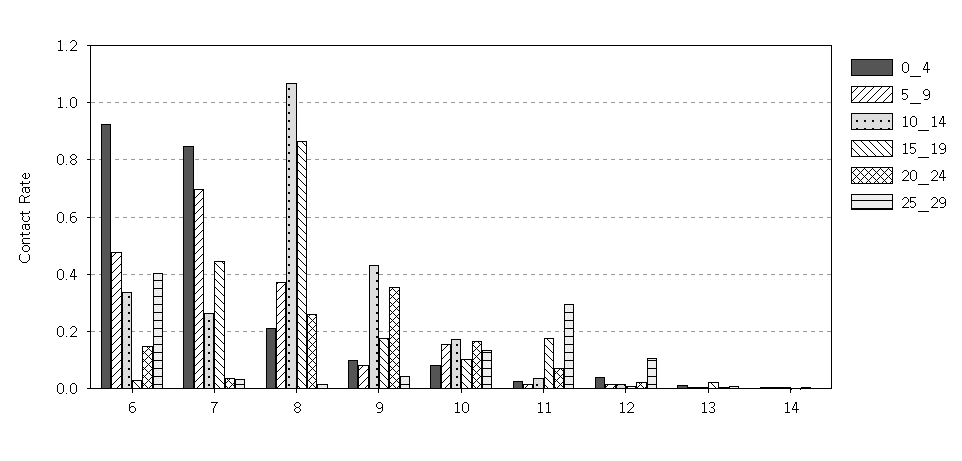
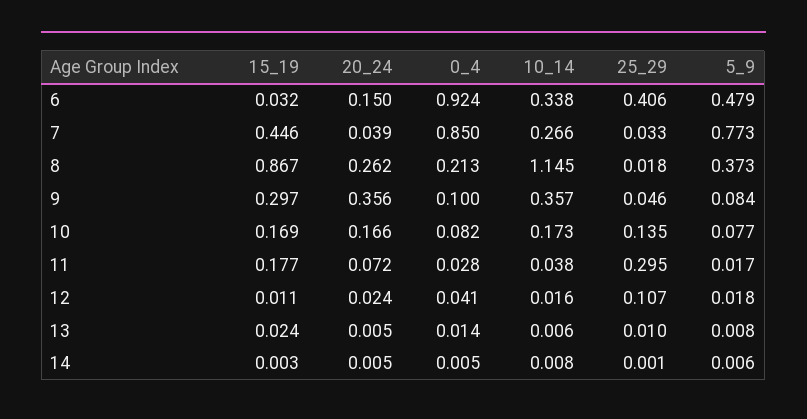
  {
    "0_4": {
      "6": 0.924,
      "7": 0.85,
      "8": 0.213,
      "9": 0.1,
      "10": 0.082,
      "11": 0.028,
      "12": 0.041,
      "13": 0.014,
      "14": 0.005
    },
    "5_9": {
      "6": 0.479,
-     "7": 0.7,
+     "7": 0.773,
      "8": 0.373,
      "9": 0.084,
-     "10": 0.15,
+     "10": 0.077,
      "11": 0.017,
      "12": 0.018,
      "13": 0.008,
      "14": 0.006
    },
    "10_14": {
      "6": 0.338,
      "7": 0.266,
-     "8": 1.075,
+     "8": 1.145,
-     "9": 0.425,
+     "9": 0.357,
      "10": 0.173,
      "11": 0.038,
      "12": 0.016,
      "13": 0.006,
      "14": 0.008
    },
    "15_19": {
      "6": 0.032,
      "7": 0.446,
      "8": 0.867,
-     "9": 0.175,
+     "9": 0.297,
-     "10": 0.1,
+     "10": 0.169,
      "11": 0.177,
      "12": 0.011,
      "13": 0.024,
      "14": 0.003
    },
    "20_24": {
      "6": 0.15,
      "7": 0.039,
      "8": 0.262,
      "9": 0.356,
      "10": 0.166,
      "11": 0.072,
      "12": 0.024,
      "13": 0.005,
      "14": 0.005
    },
    "25_29": {
      "6": 0.406,
      "7": 0.033,
      "8": 0.018,
      "9": 0.046,
      "10": 0.135,
      "11": 0.295,
      "12": 0.107,
      "13": 0.01,
      "14": 0.001
    }
  }

